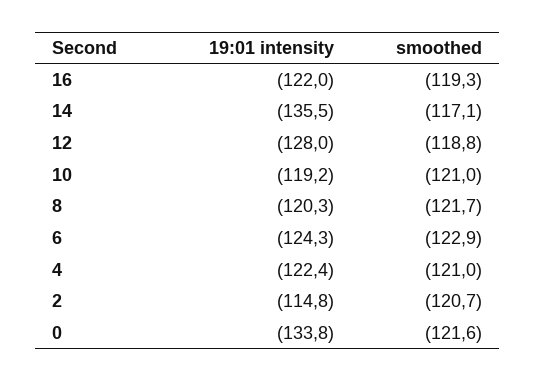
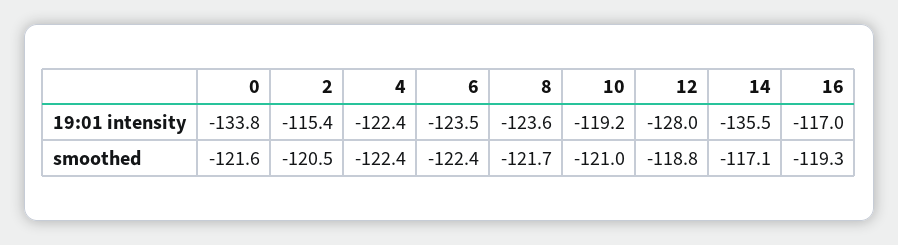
  {
    "19:01 intensity": {
-     "16": -122,
+     "16": -117,
      "14": -135.5,
      "12": -128,
      "10": -119.2,
-     "8": -120.3,
+     "8": -123.6,
-     "6": -124.3,
+     "6": -123.5,
      "4": -122.4,
-     "2": -114.8,
+     "2": -115.4,
      "0": -133.8
    },
    "smoothed": {
      "16": -119.3,
      "14": -117.1,
      "12": -118.8,
      "10": -121,
      "8": -121.7,
-     "6": -122.9,
+     "6": -122.4,
-     "4": -121,
+     "4": -122.4,
-     "2": -120.7,
+     "2": -120.5,
      "0": -121.6
    }
  }

